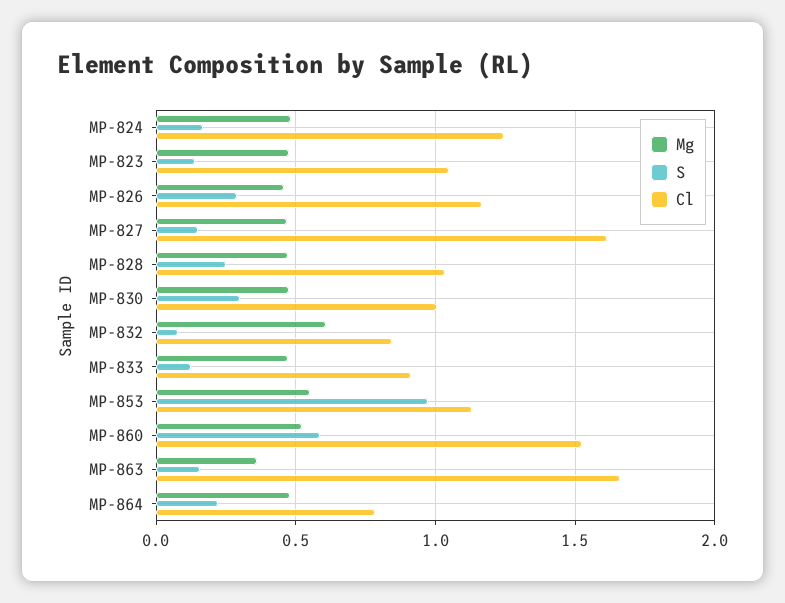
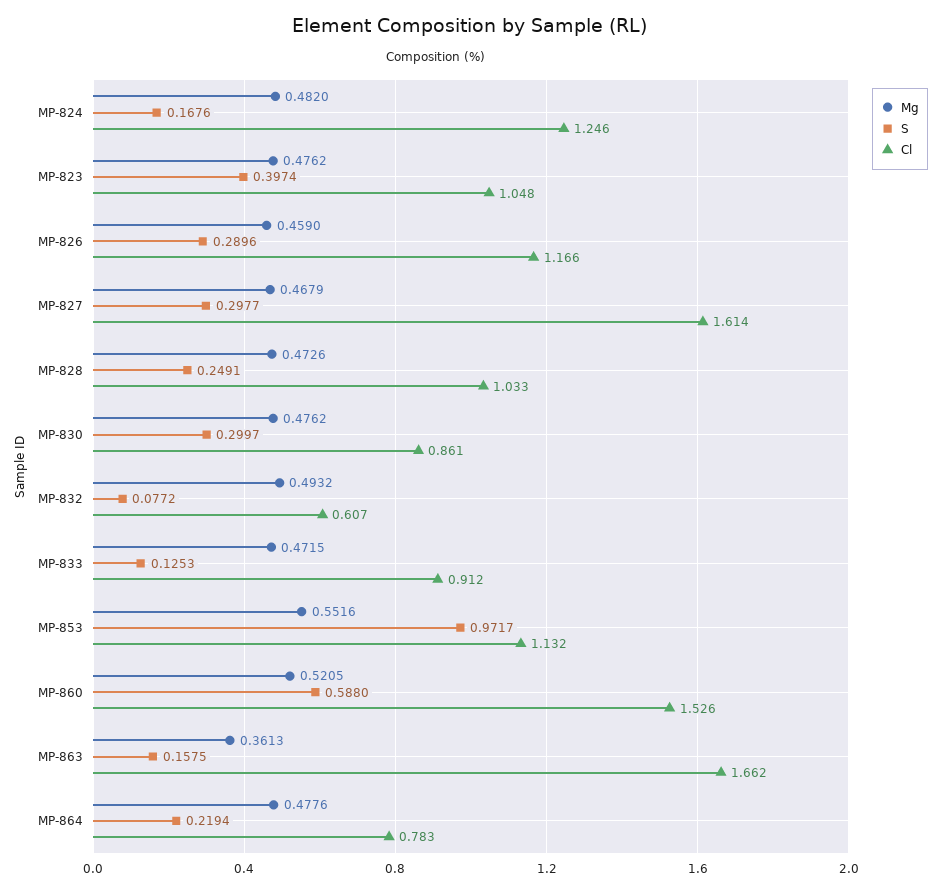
  {
    "Mg": {
      "MP-824": 0.482,
      "MP-823": 0.4762,
      "MP-826": 0.459,
      "MP-827": 0.4679,
      "MP-828": 0.4726,
      "MP-830": 0.4762,
-     "MP-832": 0.6,
+     "MP-832": 0.4932,
      "MP-833": 0.4715,
      "MP-853": 0.5516,
      "MP-860": 0.5205,
      "MP-863": 0.3613,
      "MP-864": 0.4776
    },
    "S": {
      "MP-824": 0.1676,
-     "MP-823": 0.15,
+     "MP-823": 0.3974,
      "MP-826": 0.2896,
-     "MP-827": 0.15,
+     "MP-827": 0.2977,
      "MP-828": 0.2491,
      "MP-830": 0.2997,
      "MP-832": 0.0772,
      "MP-833": 0.1253,
      "MP-853": 0.9717,
      "MP-860": 0.588,
      "MP-863": 0.1575,
      "MP-864": 0.2194
    },
    "Cl": {
      "MP-824": 1.246,
      "MP-823": 1.048,
      "MP-826": 1.166,
      "MP-827": 1.614,
      "MP-828": 1.033,
-     "MP-830": 1,
+     "MP-830": 0.861,
-     "MP-832": 0.85,
+     "MP-832": 0.607,
      "MP-833": 0.912,
      "MP-853": 1.132,
      "MP-860": 1.526,
      "MP-863": 1.662,
      "MP-864": 0.783
    }
  }

